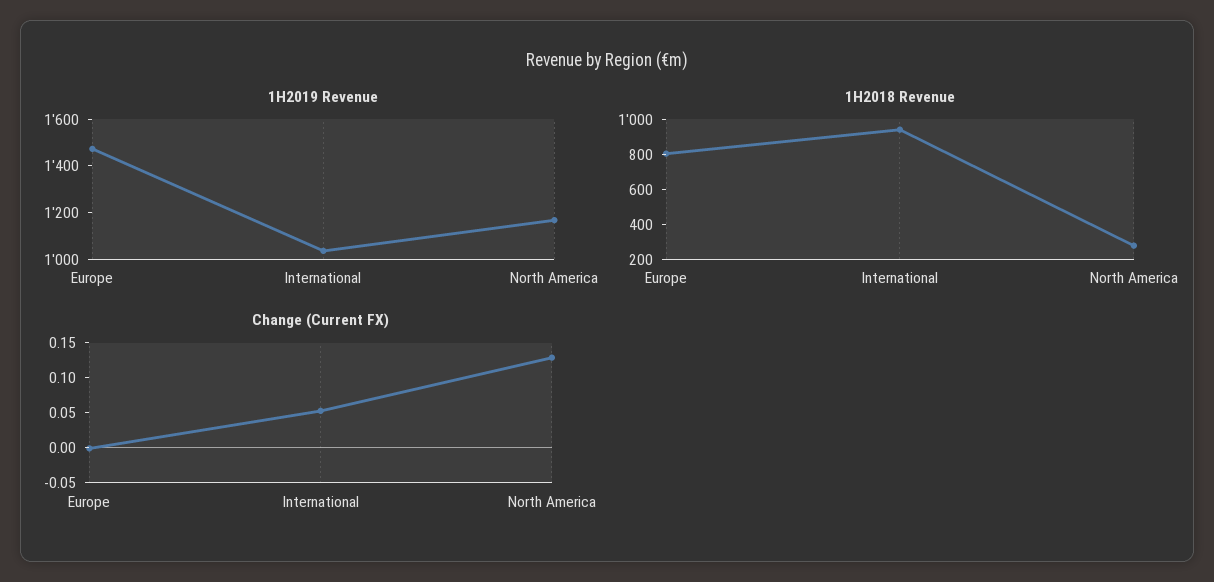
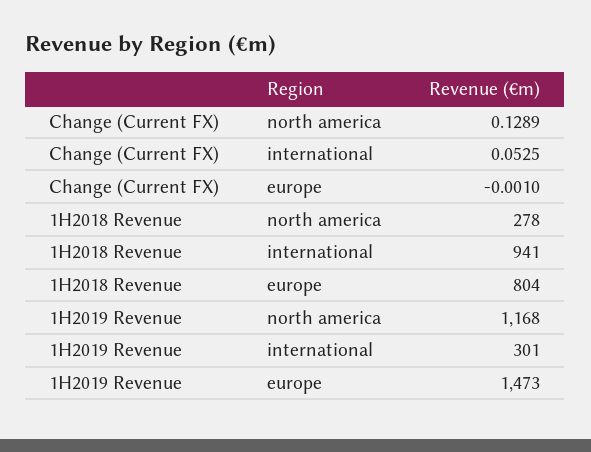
  {
    "1H2019 Revenue": {
      "Europe": 1473,
-     "International": 1050,
+     "International": 301,
      "North America": 1168
    },
    "1H2018 Revenue": {
      "Europe": 804,
      "International": 941,
      "North America": 278
    },
    "Change (Current FX)": {
      "Europe": -0.001,
      "International": 0.0525,
      "North America": 0.1289
    }
  }

